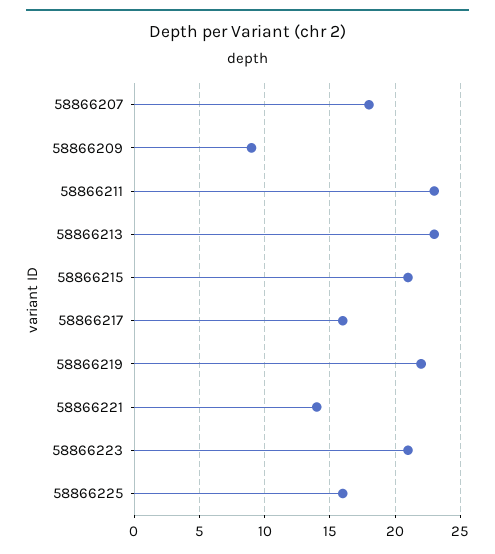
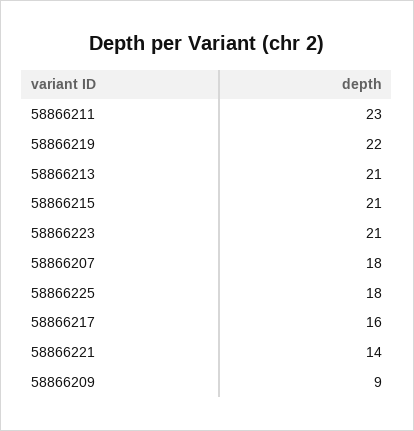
  {
    "58866207": 18,
    "58866209": 9,
    "58866211": 23,
-   "58866213": 23,
+   "58866213": 21,
    "58866215": 21,
    "58866217": 16,
    "58866219": 22,
    "58866221": 14,
    "58866223": 21,
-   "58866225": 16
+   "58866225": 18
  }

